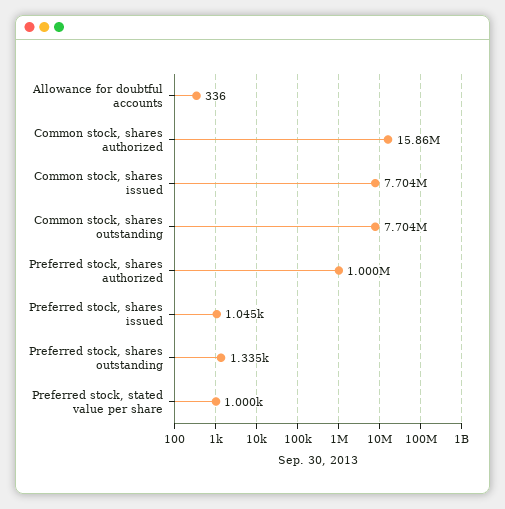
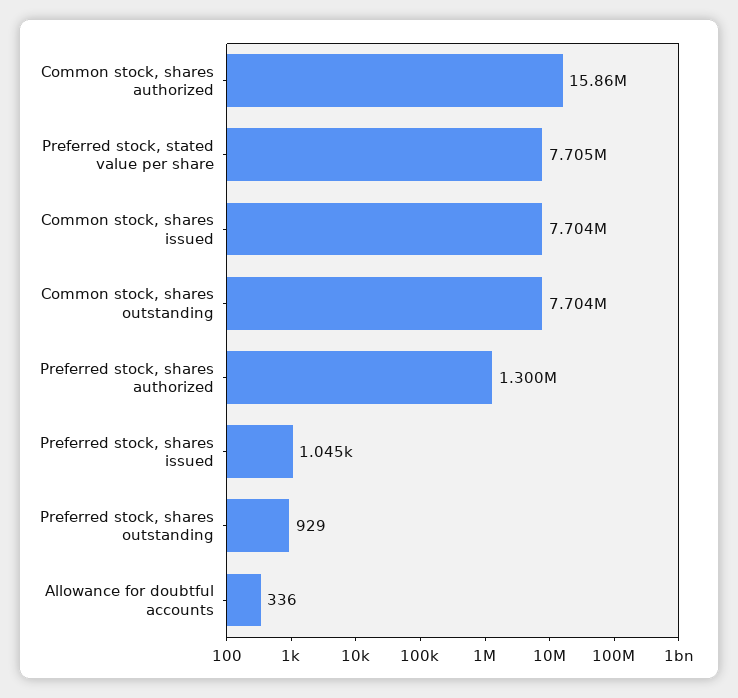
  {
    "Allowance for doubtful accounts": 336,
    "Common stock, shares authorized": 15860000,
    "Common stock, shares issued": 7704000,
    "Common stock, shares outstanding": 7704000,
-   "Preferred stock, shares authorized": 1000000,
+   "Preferred stock, shares authorized": 1300000,
    "Preferred stock, shares issued": 1045,
-   "Preferred stock, shares outstanding": 1335,
+   "Preferred stock, shares outstanding": 929,
-   "Preferred stock, stated value per share": 1000
+   "Preferred stock, stated value per share": 7705000
  }

